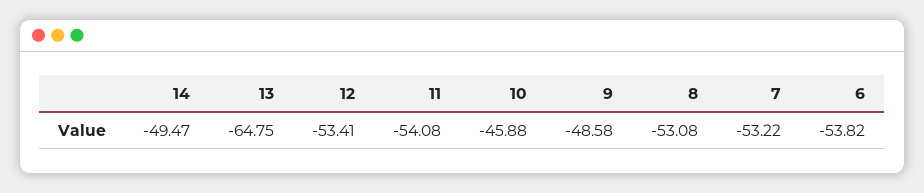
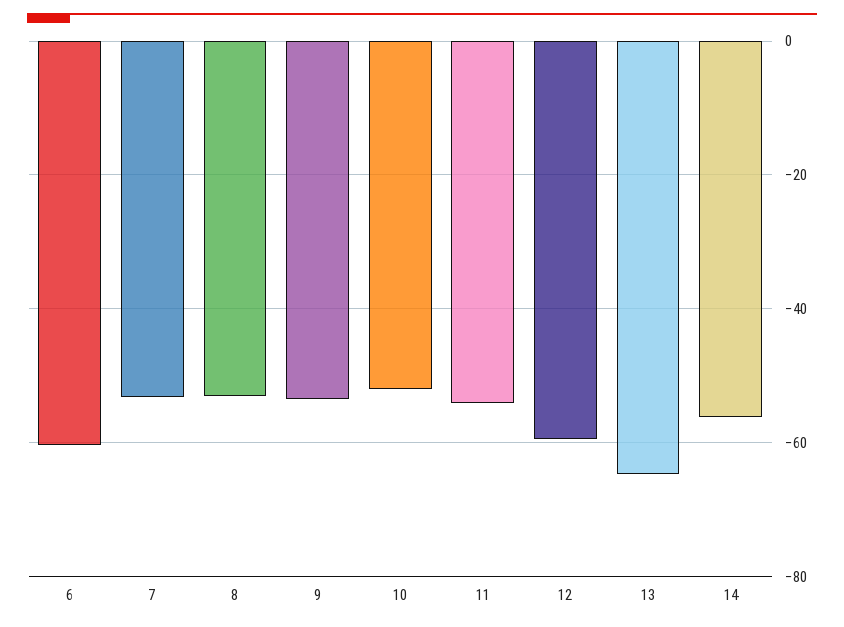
  {
-   "14": -49.47,
+   "14": -56,
    "13": -64.75,
-   "12": -53.41,
+   "12": -60,
    "11": -54.08,
-   "10": -45.88,
+   "10": -52,
-   "9": -48.58,
+   "9": -54,
    "8": -53.08,
    "7": -53.22,
-   "6": -53.82
+   "6": -60
  }

